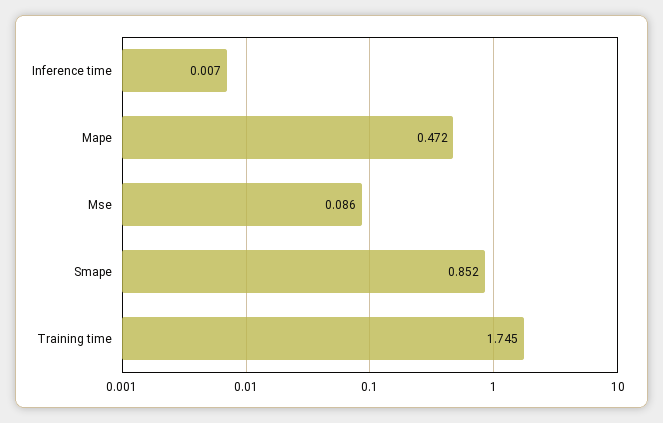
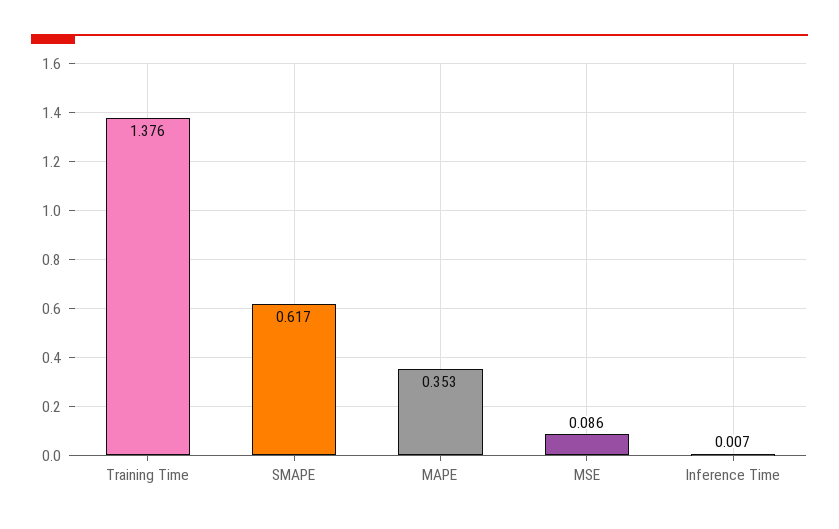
  {
    "Inference time": 0.007,
-   "Mape": 0.472,
+   "Mape": 0.353,
    "Mse": 0.086,
-   "Smape": 0.852,
+   "Smape": 0.617,
-   "Training time": 1.745
+   "Training time": 1.376
  }

